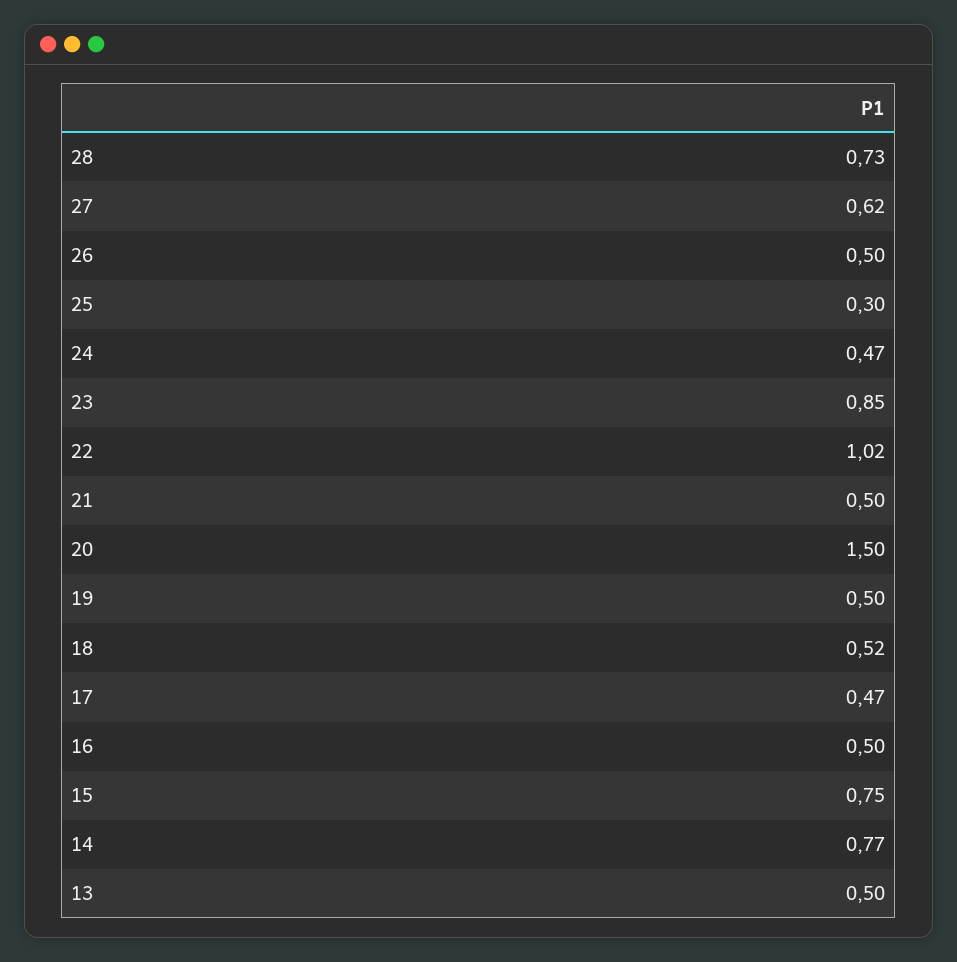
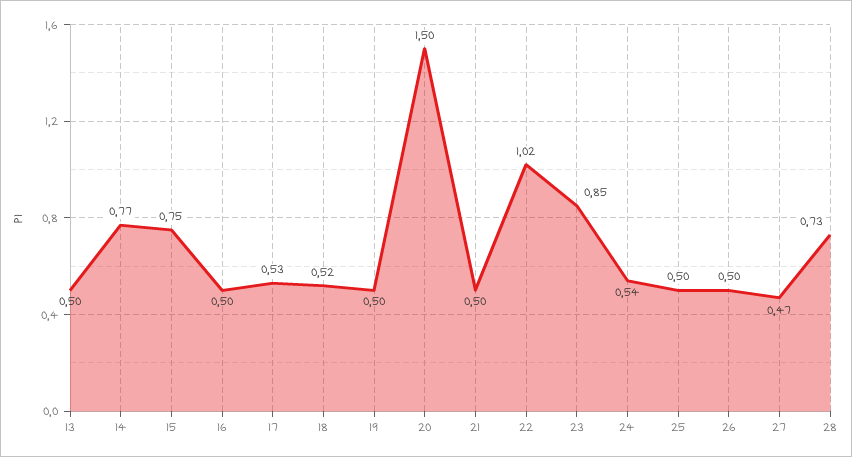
  {
    "28": 0.73,
-   "27": 0.62,
+   "27": 0.47,
    "26": 0.5,
-   "25": 0.3,
+   "25": 0.5,
-   "24": 0.47,
+   "24": 0.54,
    "23": 0.85,
    "22": 1.02,
    "21": 0.5,
    "20": 1.5,
    "19": 0.5,
    "18": 0.52,
-   "17": 0.47,
+   "17": 0.53,
    "16": 0.5,
    "15": 0.75,
    "14": 0.77,
    "13": 0.5
  }

